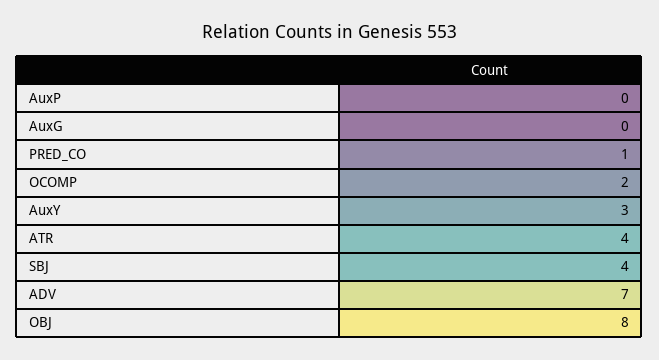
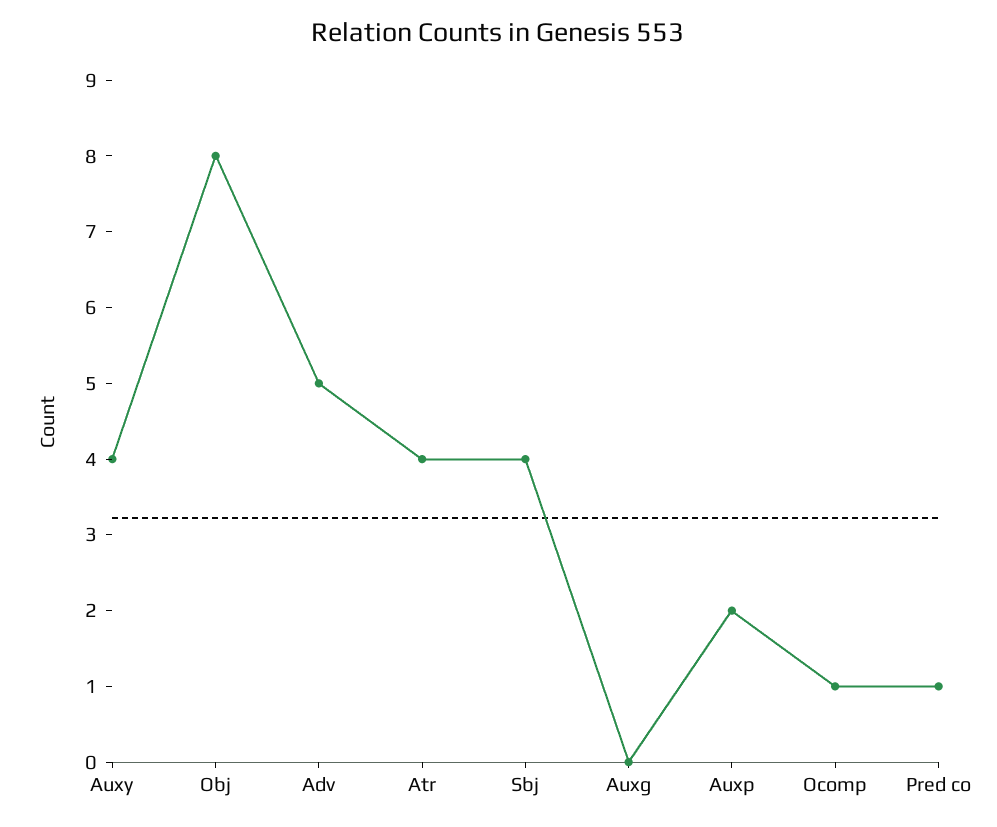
  {
-   "AuxP": 0,
+   "AuxP": 2,
    "AuxG": 0,
    "PRED_CO": 1,
-   "OCOMP": 2,
+   "OCOMP": 1,
-   "AuxY": 3,
+   "AuxY": 4,
    "ATR": 4,
    "SBJ": 4,
-   "ADV": 7,
+   "ADV": 5,
    "OBJ": 8
  }

